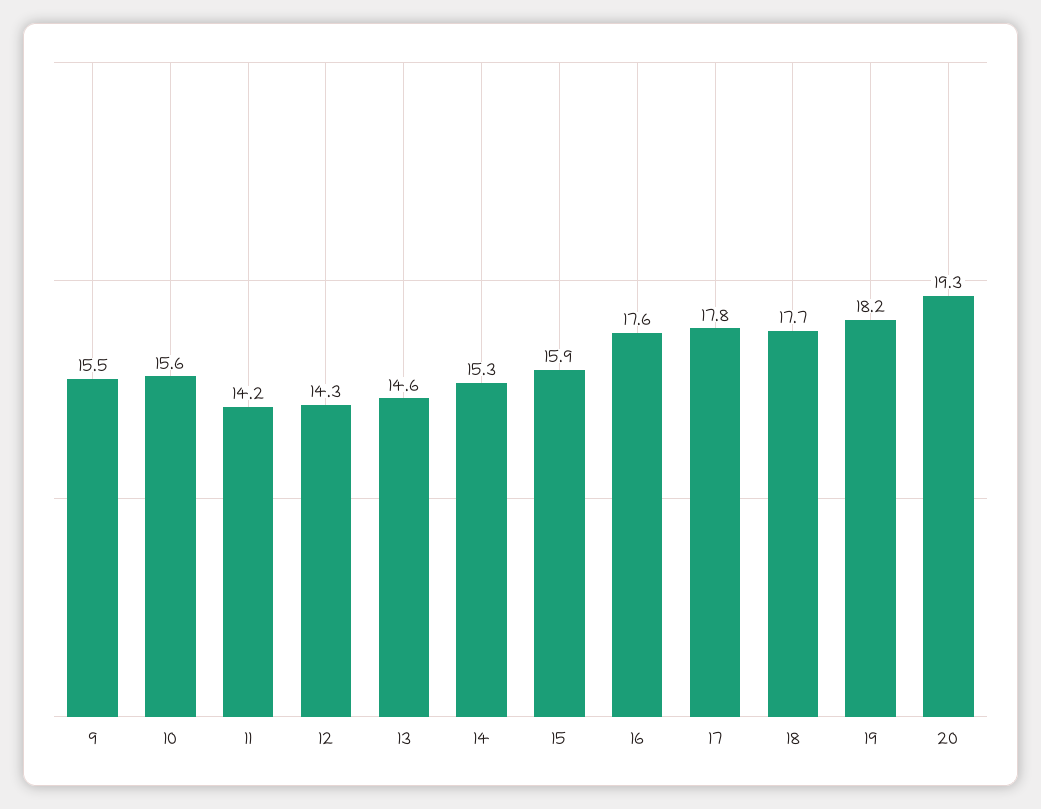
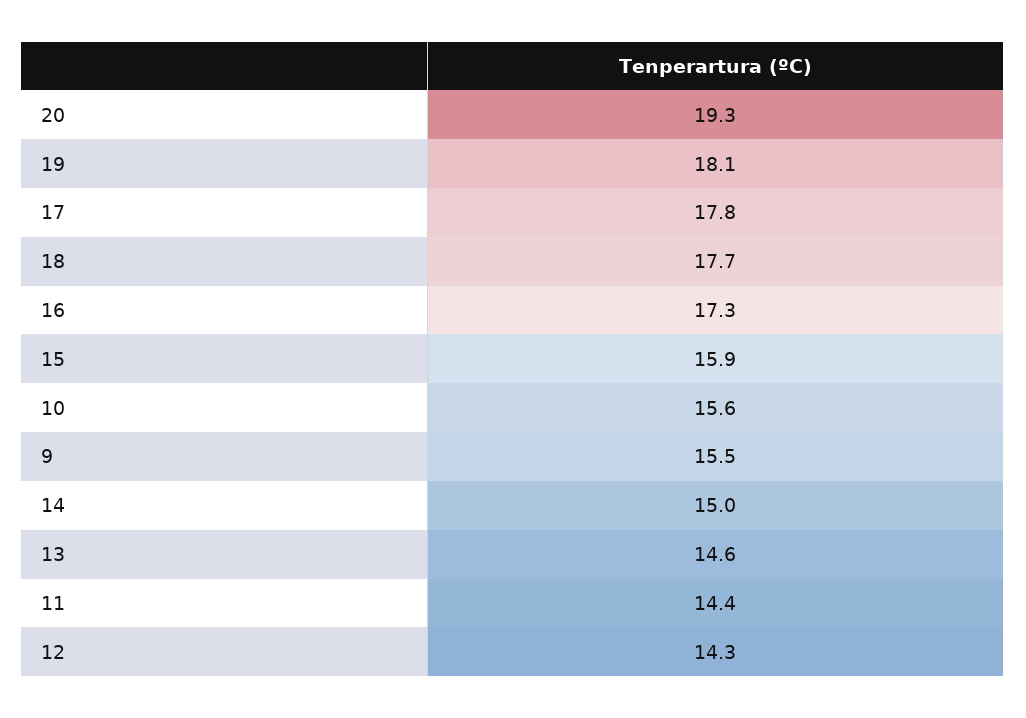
  {
    "9": 15.5,
    "10": 15.6,
-   "11": 14.2,
+   "11": 14.4,
    "12": 14.3,
    "13": 14.6,
-   "14": 15.3,
+   "14": 15,
    "15": 15.9,
-   "16": 17.6,
+   "16": 17.3,
    "17": 17.8,
    "18": 17.7,
-   "19": 18.2,
+   "19": 18.1,
    "20": 19.3
  }

